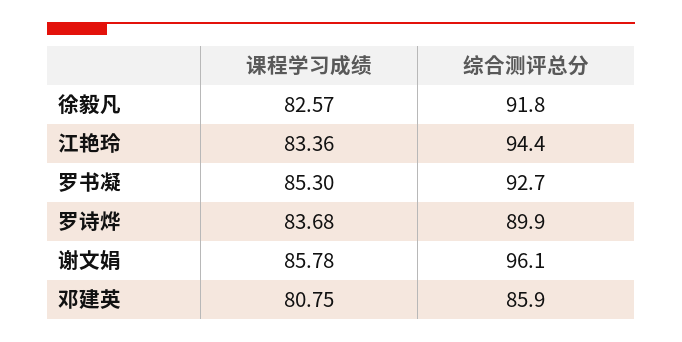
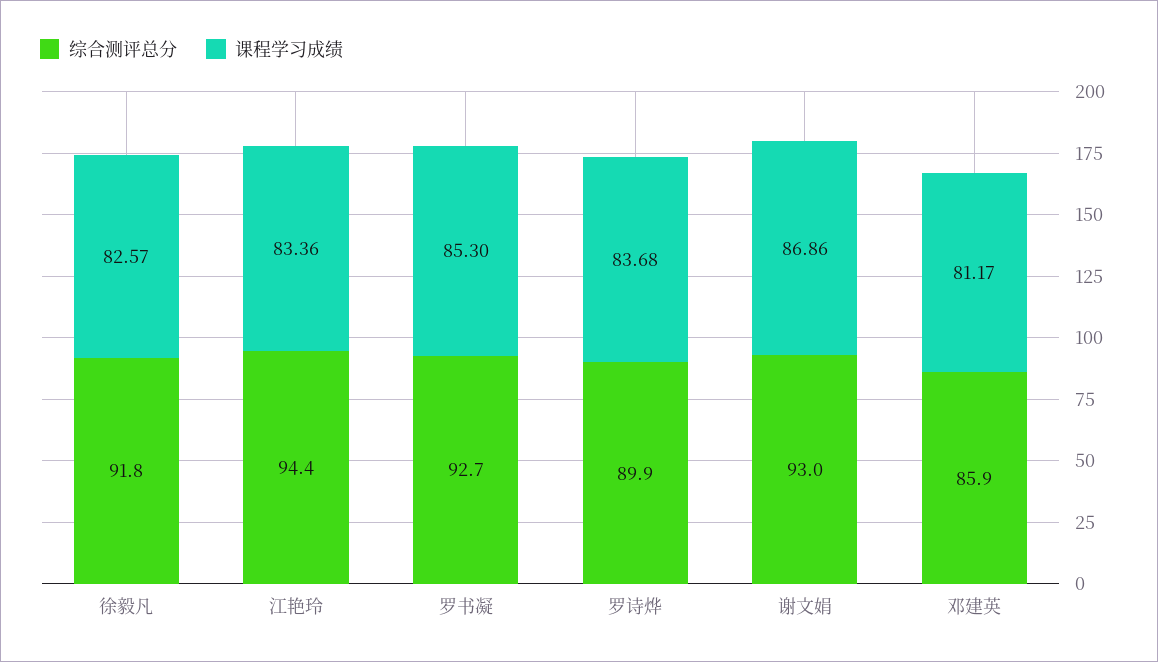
  {
    "课程学习成绩": {
      "徐毅凡": 82.57,
      "江艳玲": 83.36,
      "罗书凝": 85.3,
      "罗诗烨": 83.68,
-     "谢文娟": 85.78,
+     "谢文娟": 86.86,
-     "邓建英": 80.75
+     "邓建英": 81.17
    },
    "综合测评总分": {
      "徐毅凡": 91.8,
      "江艳玲": 94.4,
      "罗书凝": 92.7,
      "罗诗烨": 89.9,
-     "谢文娟": 96.1,
+     "谢文娟": 93,
      "邓建英": 85.9
    }
  }

